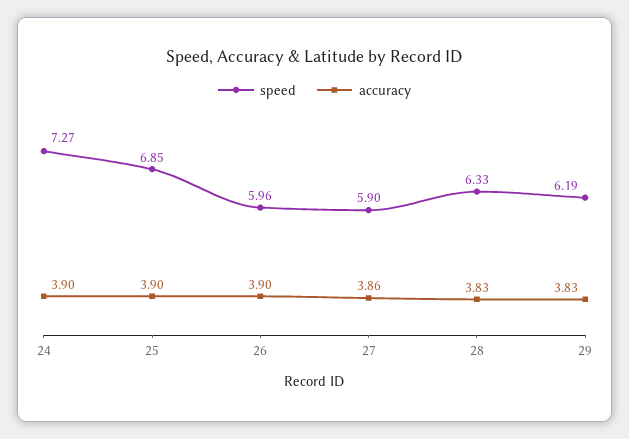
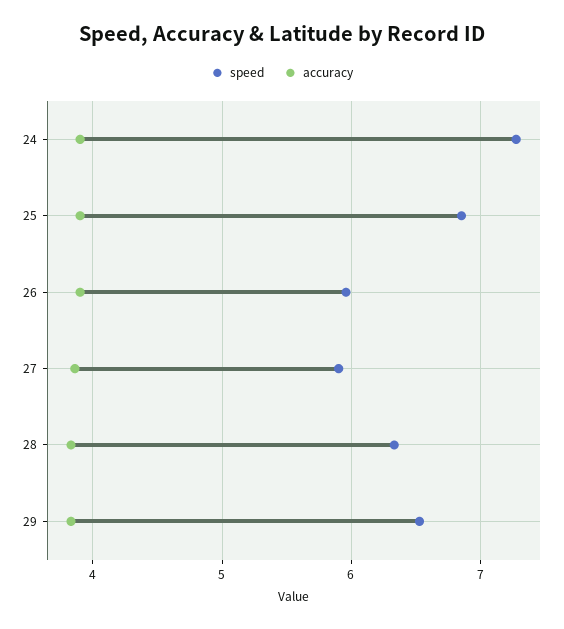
  {
    "speed": {
      "24": 7.27,
      "25": 6.85,
      "26": 5.96,
      "27": 5.9,
      "28": 6.33,
-     "29": 6.19
+     "29": 6.5
    },
    "accuracy": {
      "24": 3.9,
      "25": 3.9,
      "26": 3.9,
      "27": 3.86,
      "28": 3.83,
      "29": 3.83
    }
  }

